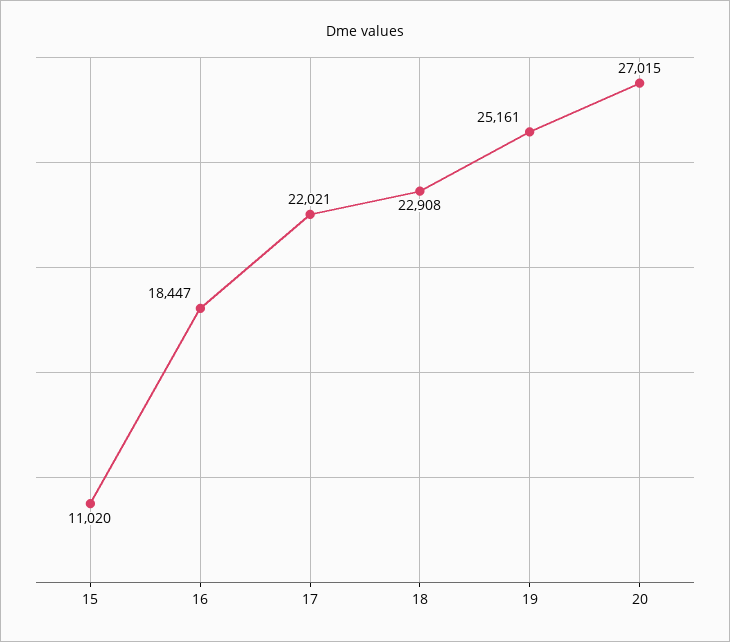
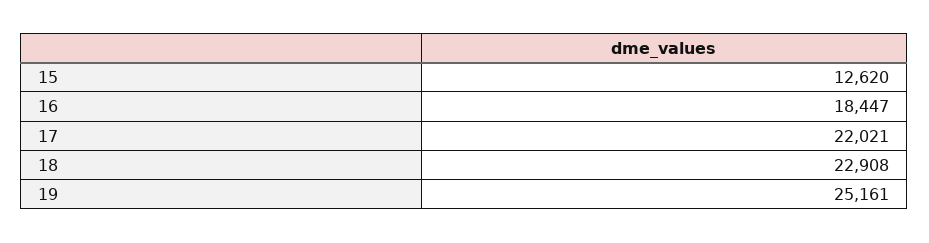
  {
-   "15": 11020,
+   "15": 12620,
    "16": 18447,
    "17": 22021,
    "18": 22908,
-   "19": 25161,
+   "19": 25161
-   "20": 27015
  }

